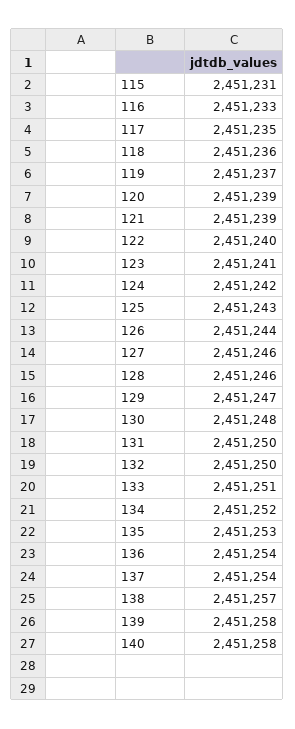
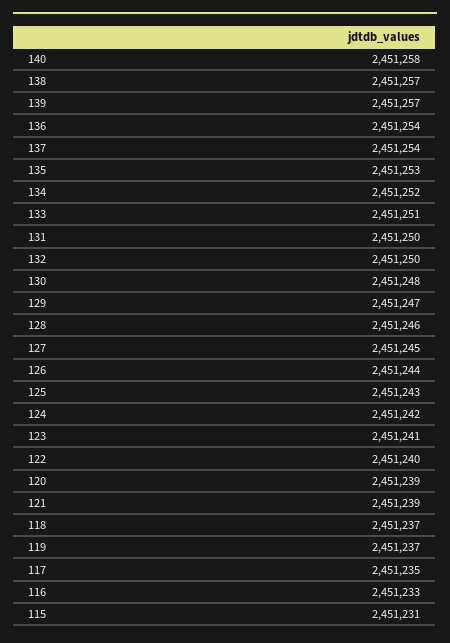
  {
    "115": 2451231,
    "116": 2451233,
    "117": 2451235,
-   "118": 2451236,
+   "118": 2451237,
    "119": 2451237,
    "120": 2451239,
    "121": 2451239,
    "122": 2451240,
    "123": 2451241,
    "124": 2451242,
    "125": 2451243,
    "126": 2451244,
-   "127": 2451246,
+   "127": 2451245,
    "128": 2451246,
    "129": 2451247,
    "130": 2451248,
    "131": 2451250,
    "132": 2451250,
    "133": 2451251,
    "134": 2451252,
    "135": 2451253,
    "136": 2451254,
    "137": 2451254,
    "138": 2451257,
-   "139": 2451258,
+   "139": 2451257,
    "140": 2451258
  }

